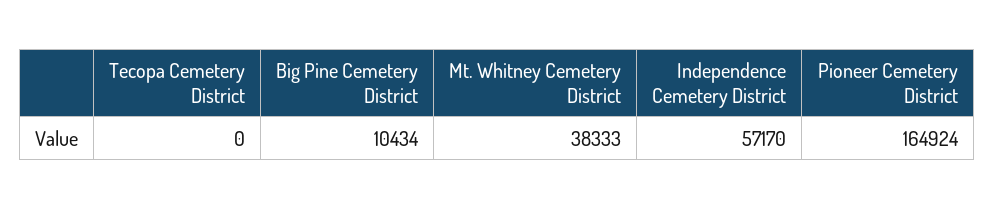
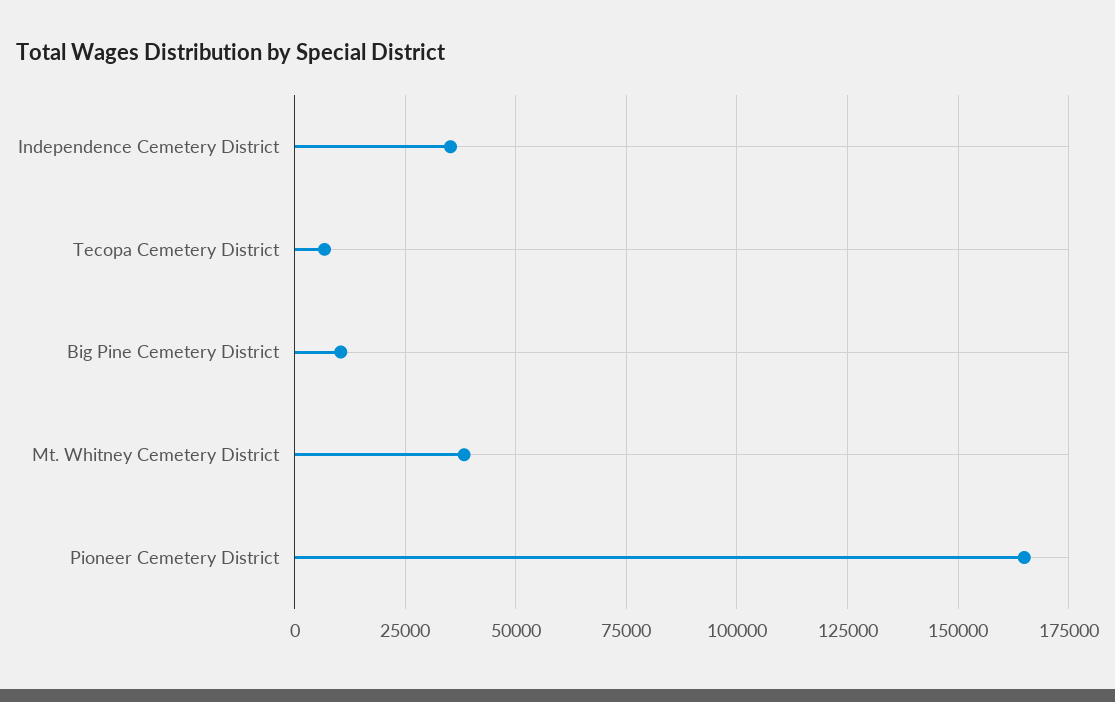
  {
-   "Tecopa Cemetery District": 0,
+   "Tecopa Cemetery District": 7500,
    "Big Pine Cemetery District": 10434,
    "Mt. Whitney Cemetery District": 38333,
-   "Independence Cemetery District": 57170,
+   "Independence Cemetery District": 35000,
    "Pioneer Cemetery District": 164924
  }

